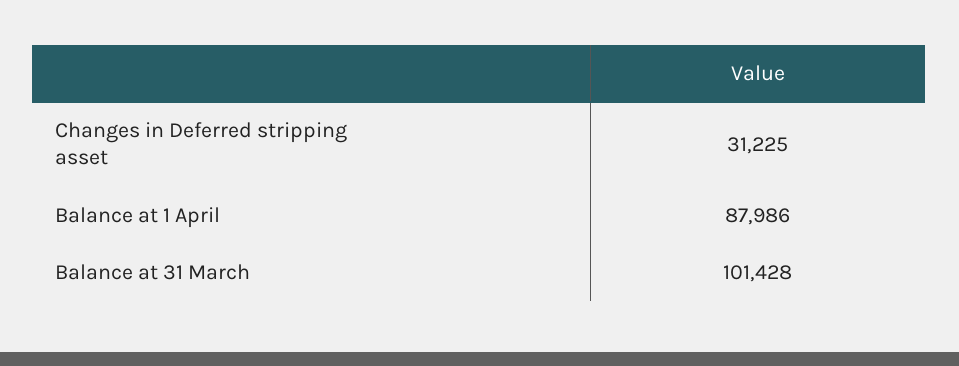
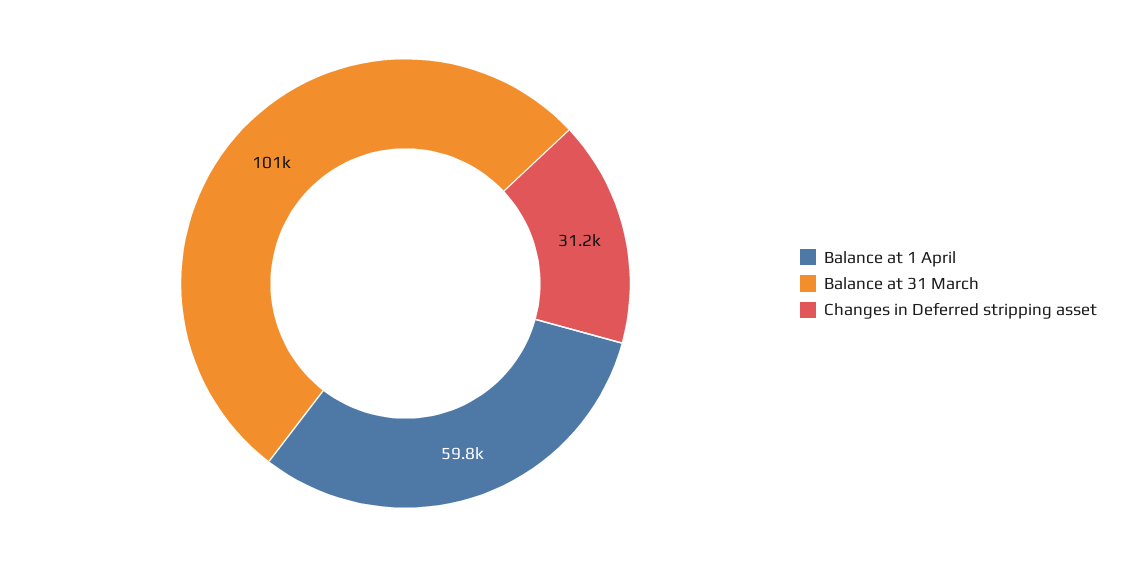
  {
    "Changes in Deferred stripping asset": 31225,
-   "Balance at 1 April": 87986,
+   "Balance at 1 April": 59800,
    "Balance at 31 March": 101428
  }

